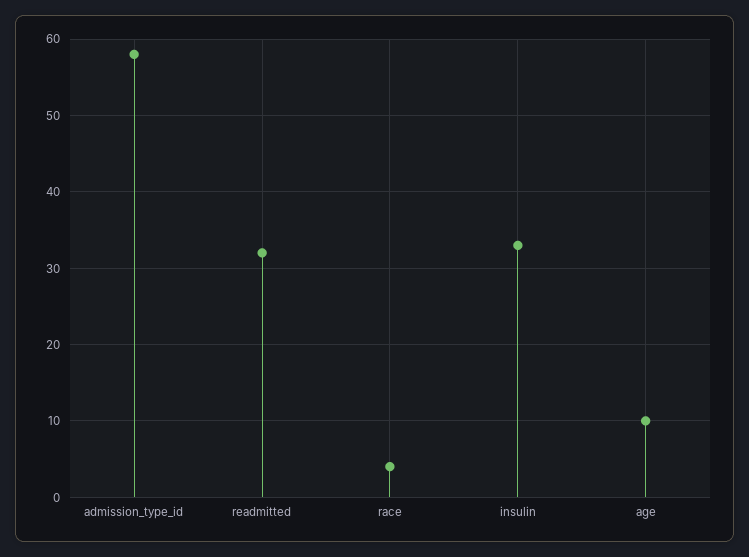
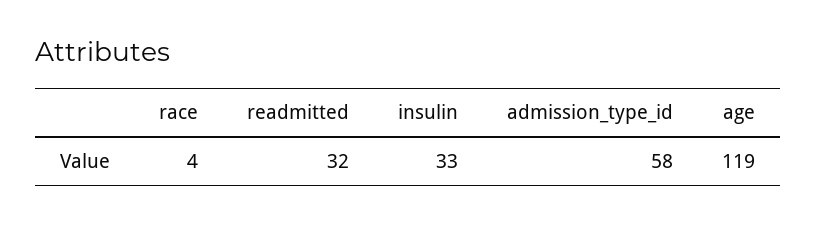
  {
    "admission_type_id": 58,
    "readmitted": 32,
    "race": 4,
    "insulin": 33,
-   "age": 10
+   "age": 119
  }

